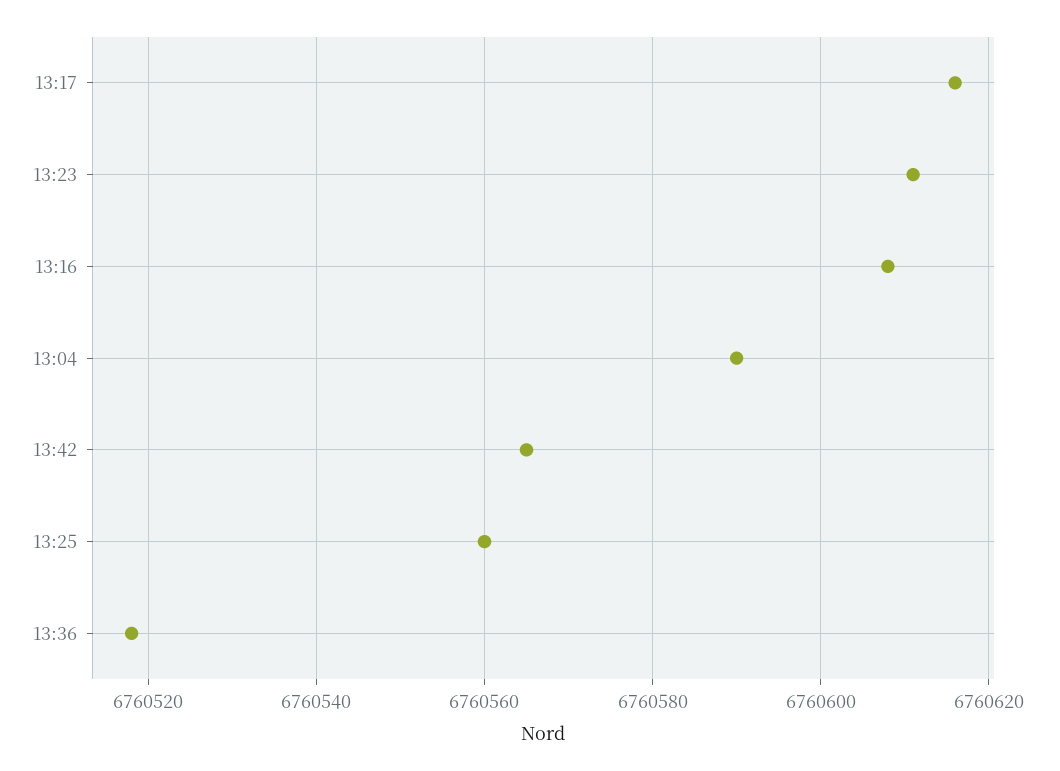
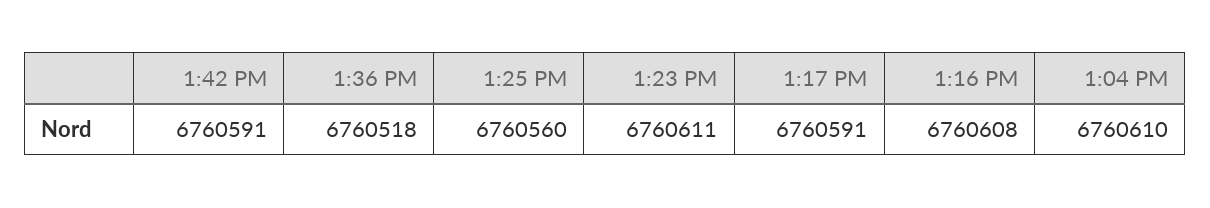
  {
-   "13:17": 6760615,
+   "13:17": 6760591,
    "13:23": 6760611,
    "13:16": 6760608,
-   "13:04": 6760590,
+   "13:04": 6760610,
-   "13:42": 6760565,
+   "13:42": 6760591,
    "13:25": 6760560,
    "13:36": 6760518
  }

